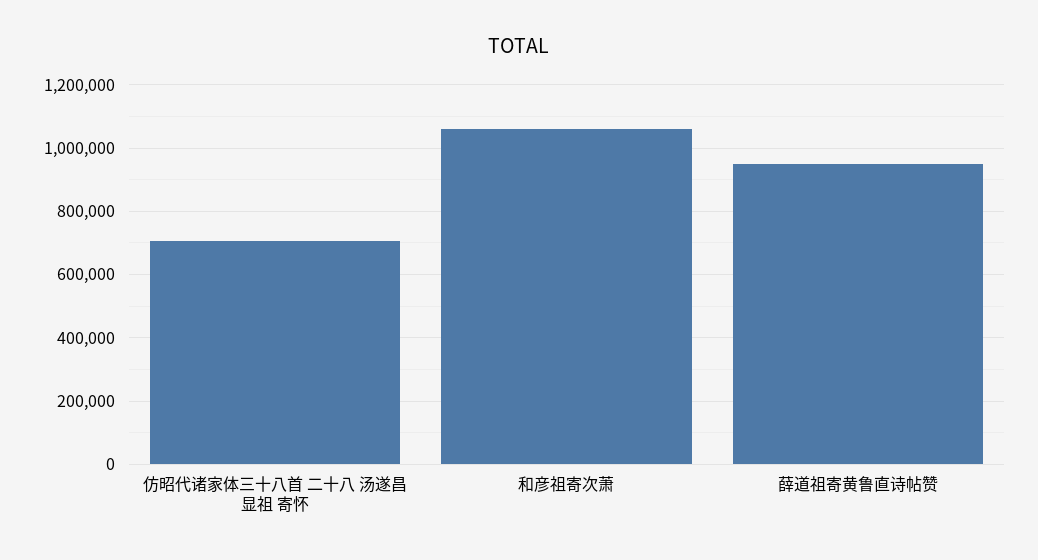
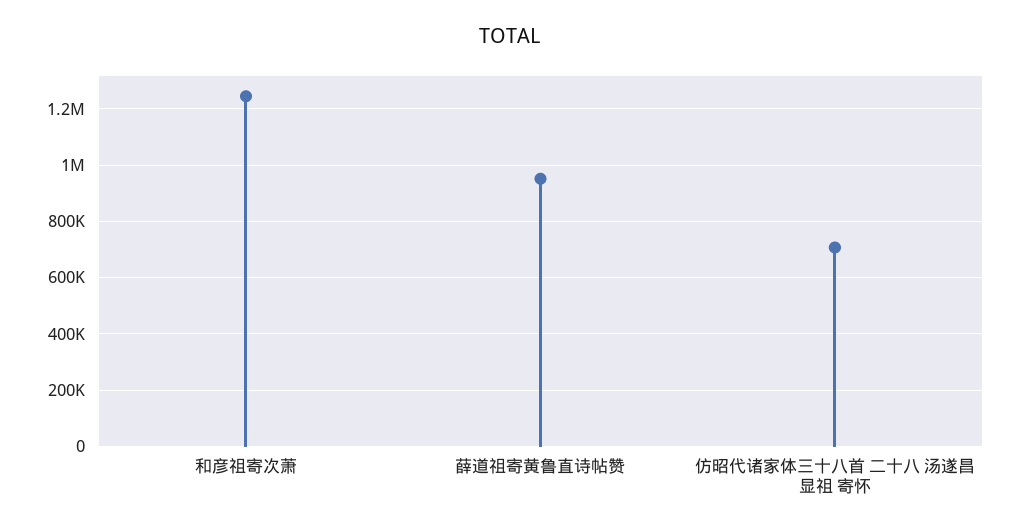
  {
    "仿昭代诸家体三十八首 二十八 汤遂昌显祖 寄怀": 700000,
-   "和彦祖寄次萧": 1060000,
+   "和彦祖寄次萧": 1250000,
    "薛道祖寄黄鲁直诗帖赞": 960000
  }

